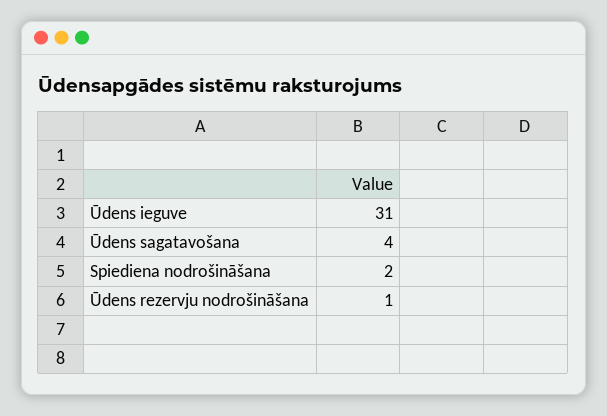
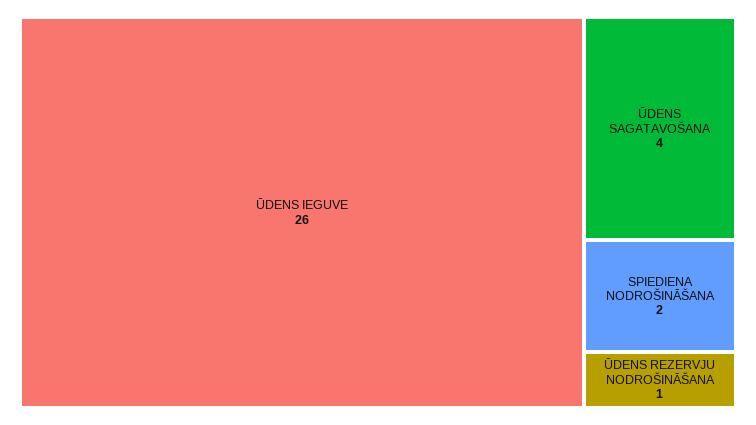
  {
-   "Ūdens ieguve": 31,
+   "Ūdens ieguve": 26,
    "Ūdens sagatavošana": 4,
    "Spiediena nodrošināšana": 2,
    "Ūdens rezervju nodrošināšana": 1
  }

